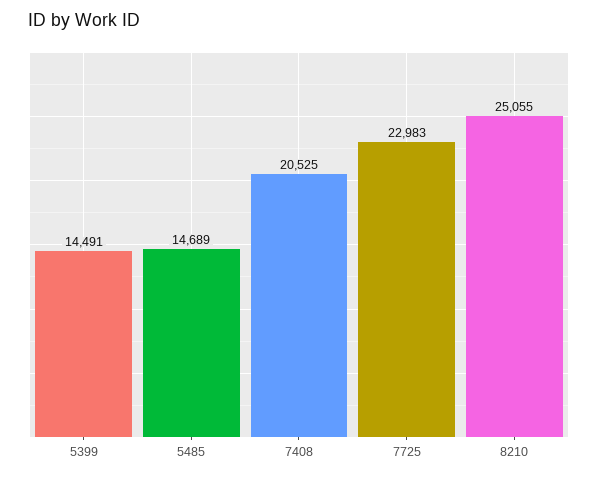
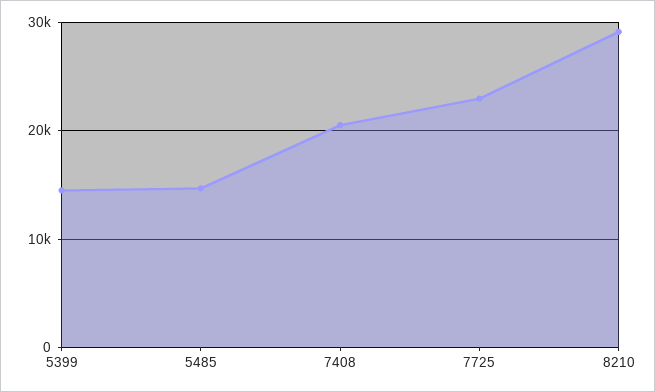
  {
    "5399": 14491,
    "5485": 14689,
    "7408": 20525,
    "7725": 22983,
-   "8210": 25055
+   "8210": 29000
  }

